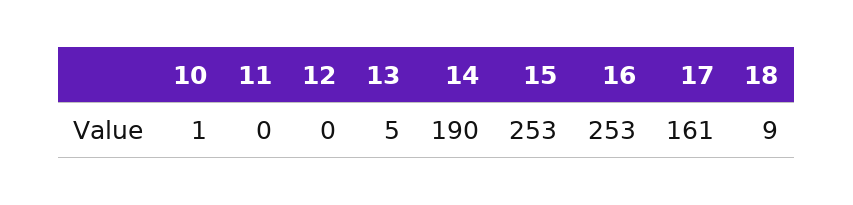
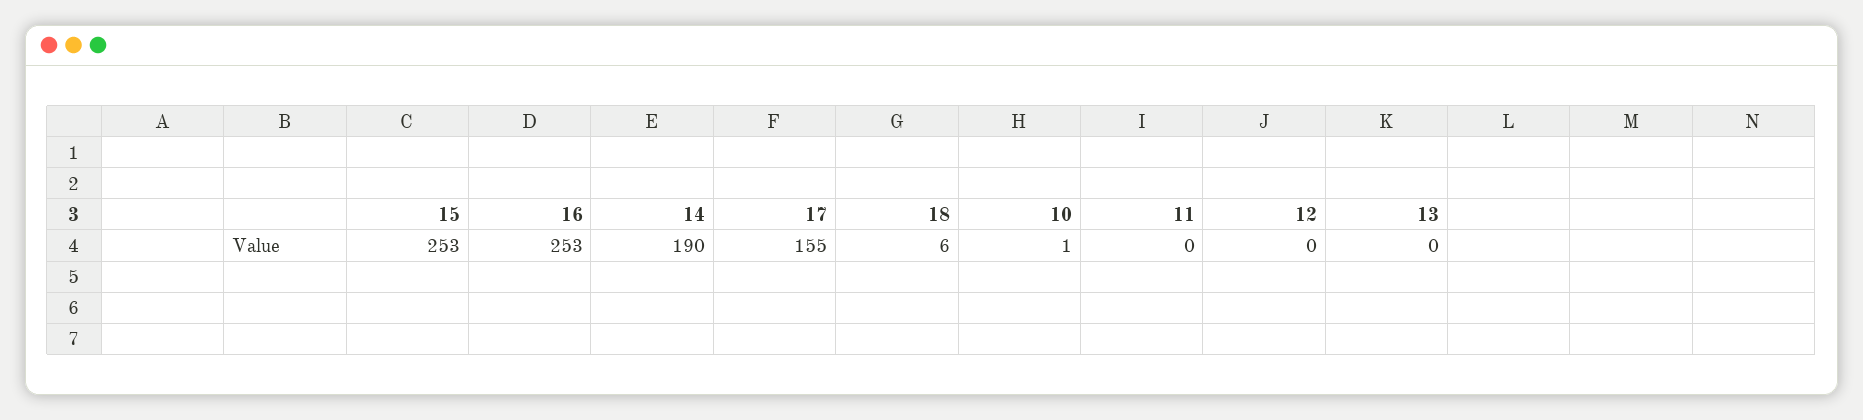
  {
    "10": 1,
    "11": 0,
    "12": 0,
-   "13": 5,
+   "13": 0,
    "14": 190,
    "15": 253,
    "16": 253,
-   "17": 161,
+   "17": 155,
-   "18": 9
+   "18": 6
  }

